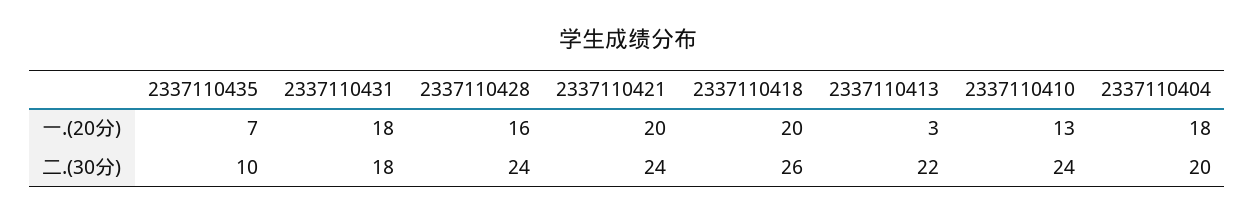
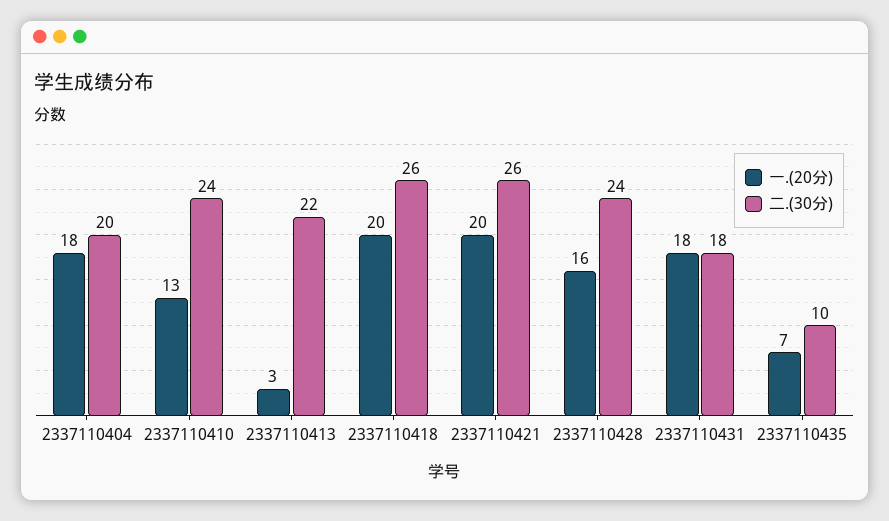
  {
    "一.(20分)": {
      "2337110435": 7,
      "2337110431": 18,
      "2337110428": 16,
      "2337110421": 20,
      "2337110418": 20,
      "2337110413": 3,
      "2337110410": 13,
      "2337110404": 18
    },
    "二.(30分)": {
      "2337110435": 10,
      "2337110431": 18,
      "2337110428": 24,
-     "2337110421": 24,
+     "2337110421": 26,
      "2337110418": 26,
      "2337110413": 22,
      "2337110410": 24,
      "2337110404": 20
    }
  }

